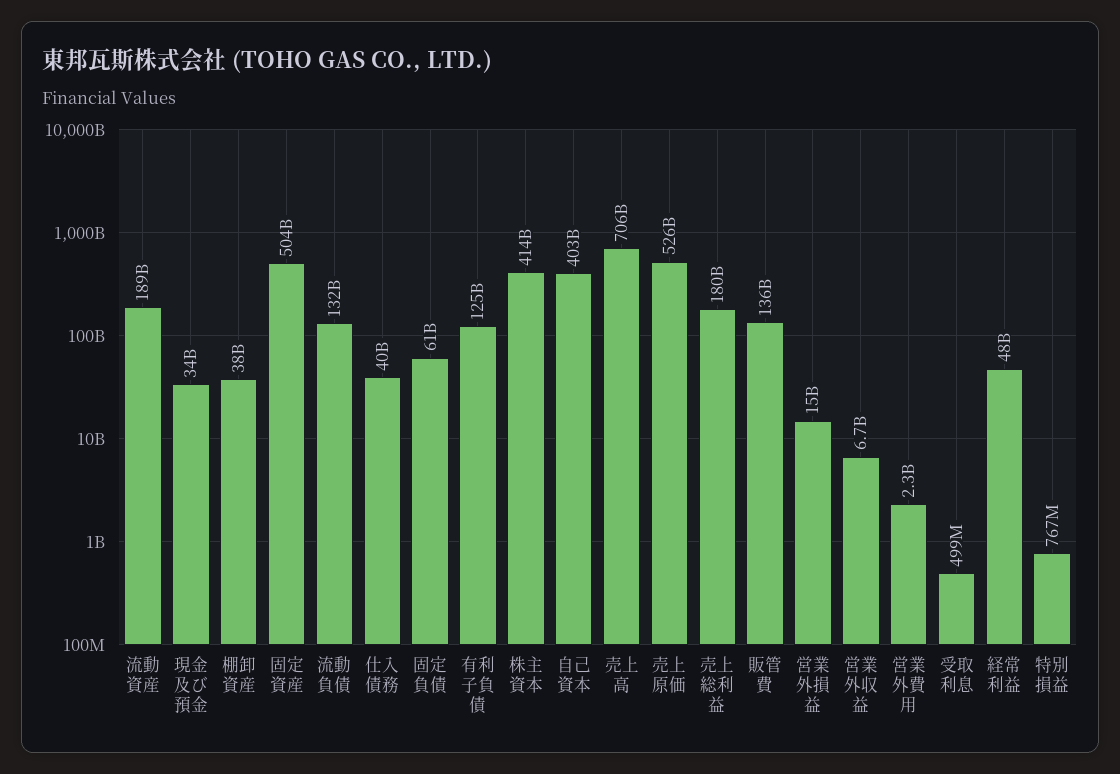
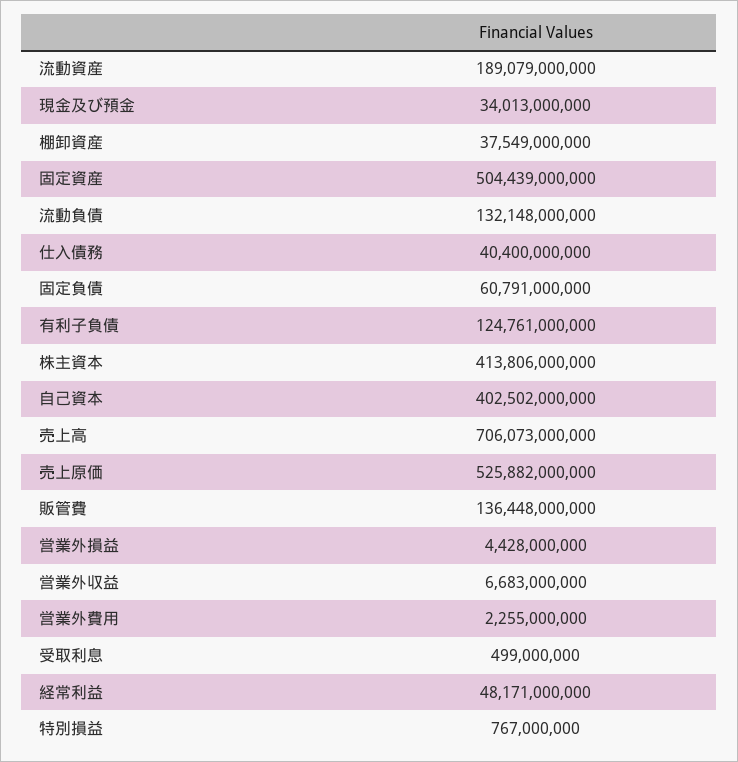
  {
    "流動資産": 189079000000,
    "現金及び預金": 34013000000,
    "棚卸資産": 37549000000,
    "固定資産": 504439000000,
    "流動負債": 132148000000,
    "仕入債務": 40400000000,
    "固定負債": 60791000000,
    "有利子負債": 124761000000,
    "株主資本": 413806000000,
    "自己資本": 402502000000,
    "売上高": 706073000000,
    "売上原価": 525882000000,
-   "売上総利益": 180000000000,
    "販管費": 136448000000,
-   "営業外損益": 15000000000,
+   "営業外損益": 4428000000,
    "営業外収益": 6683000000,
    "営業外費用": 2255000000,
    "受取利息": 499000000,
    "経常利益": 48171000000,
    "特別損益": 767000000
  }

